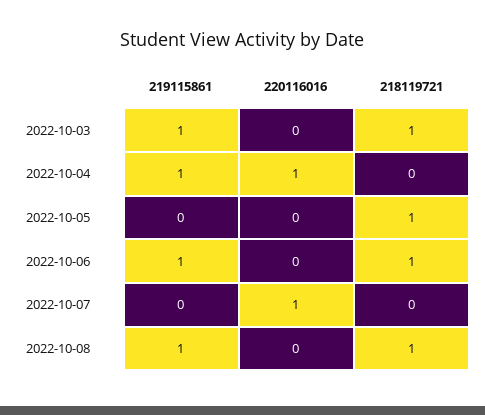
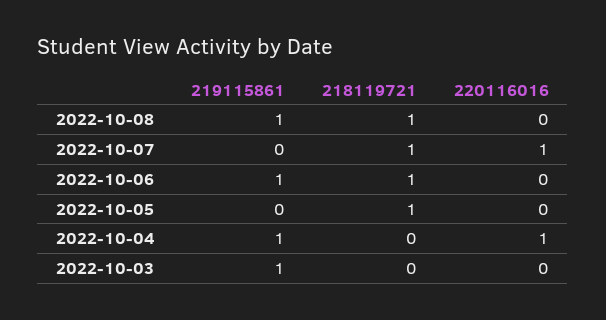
  {
    "219115861": {
      "2022-10-03": 1,
      "2022-10-04": 1,
      "2022-10-05": 0,
      "2022-10-06": 1,
      "2022-10-07": 0,
      "2022-10-08": 1
    },
    "220116016": {
      "2022-10-03": 0,
      "2022-10-04": 1,
      "2022-10-05": 0,
      "2022-10-06": 0,
      "2022-10-07": 1,
      "2022-10-08": 0
    },
    "218119721": {
-     "2022-10-03": 1,
+     "2022-10-03": 0,
      "2022-10-04": 0,
      "2022-10-05": 1,
      "2022-10-06": 1,
-     "2022-10-07": 0,
+     "2022-10-07": 1,
      "2022-10-08": 1
    }
  }

